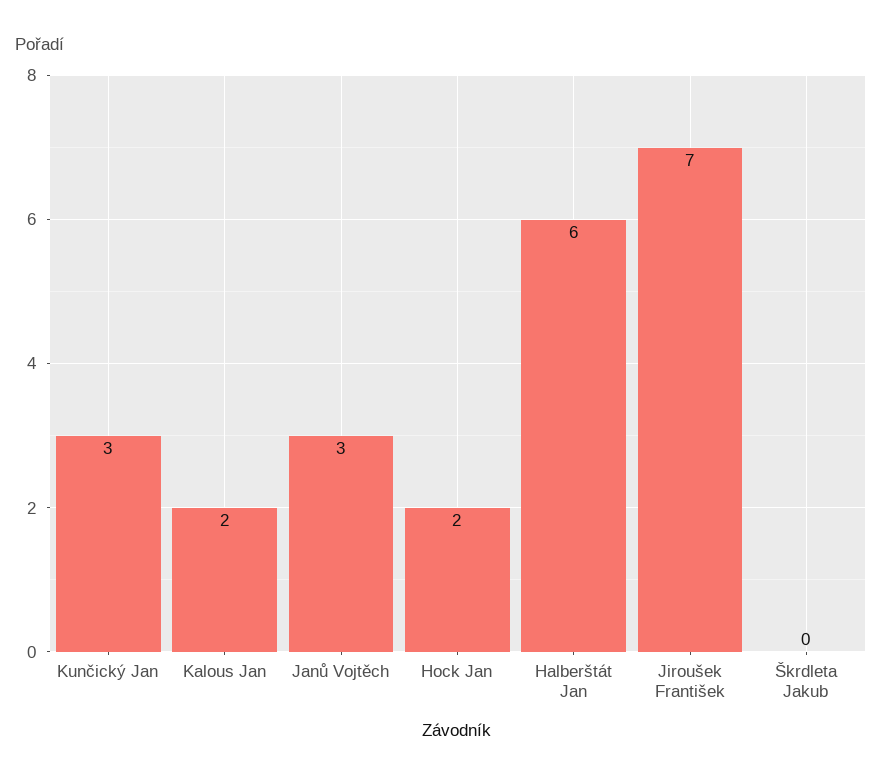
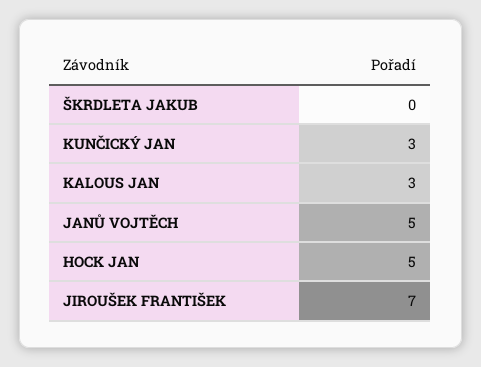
  {
    "Kunčický Jan": 3,
-   "Kalous Jan": 2,
+   "Kalous Jan": 3,
-   "Janů Vojtěch": 3,
+   "Janů Vojtěch": 5,
-   "Hock Jan": 2,
+   "Hock Jan": 5,
-   "Halberštát Jan": 6,
    "Jiroušek František": 7,
    "Škrdleta Jakub": 0
  }

